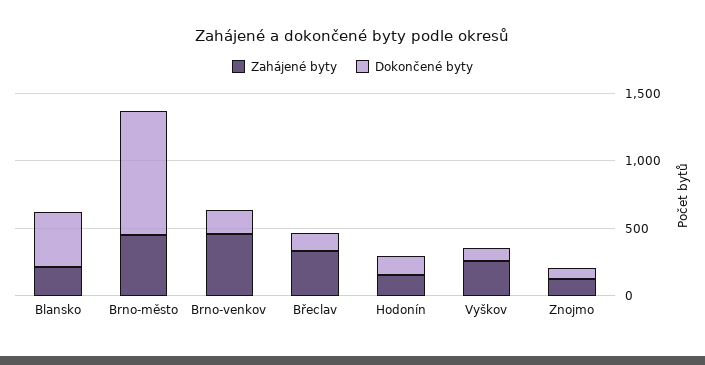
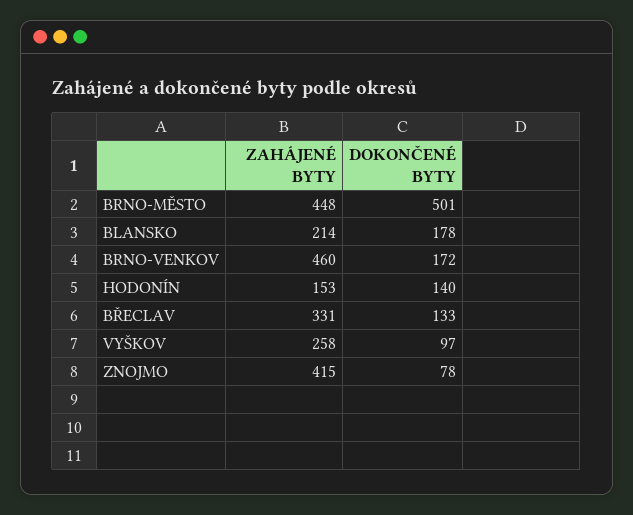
  {
    "Zahájené byty": {
      "Blansko": 214,
      "Brno-město": 448,
      "Brno-venkov": 460,
      "Břeclav": 331,
      "Hodonín": 153,
      "Vyškov": 258,
-     "Znojmo": 100
+     "Znojmo": 415
    },
    "Dokončené byty": {
-     "Blansko": 400,
+     "Blansko": 178,
-     "Brno-město": 900,
+     "Brno-město": 501,
      "Brno-venkov": 172,
      "Břeclav": 133,
      "Hodonín": 140,
      "Vyškov": 97,
      "Znojmo": 78
    }
  }

